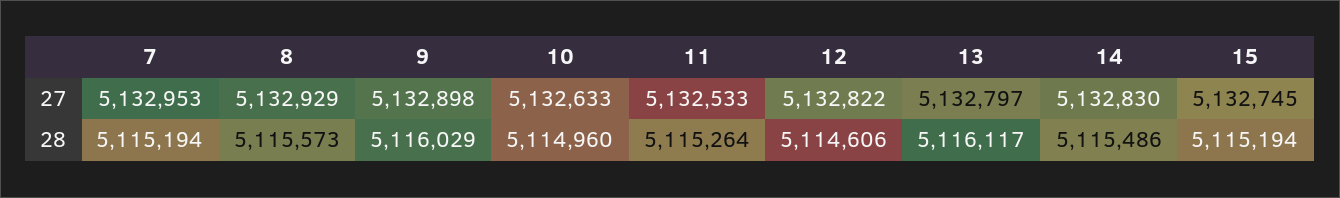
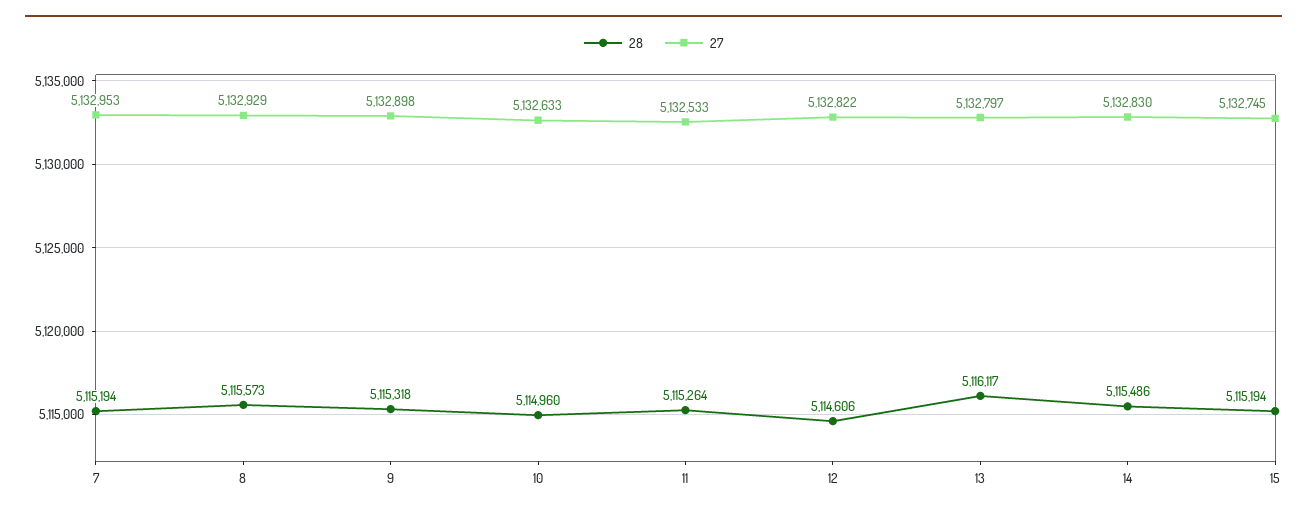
  {
    "27": {
      "7": 5132953,
      "8": 5132929,
      "9": 5132898,
      "10": 5132633,
      "11": 5132533,
      "12": 5132822,
      "13": 5132797,
      "14": 5132830,
      "15": 5132745
    },
    "28": {
      "7": 5115194,
      "8": 5115573,
-     "9": 5116029,
+     "9": 5115318,
      "10": 5114960,
      "11": 5115264,
      "12": 5114606,
      "13": 5116117,
      "14": 5115486,
      "15": 5115194
    }
  }

